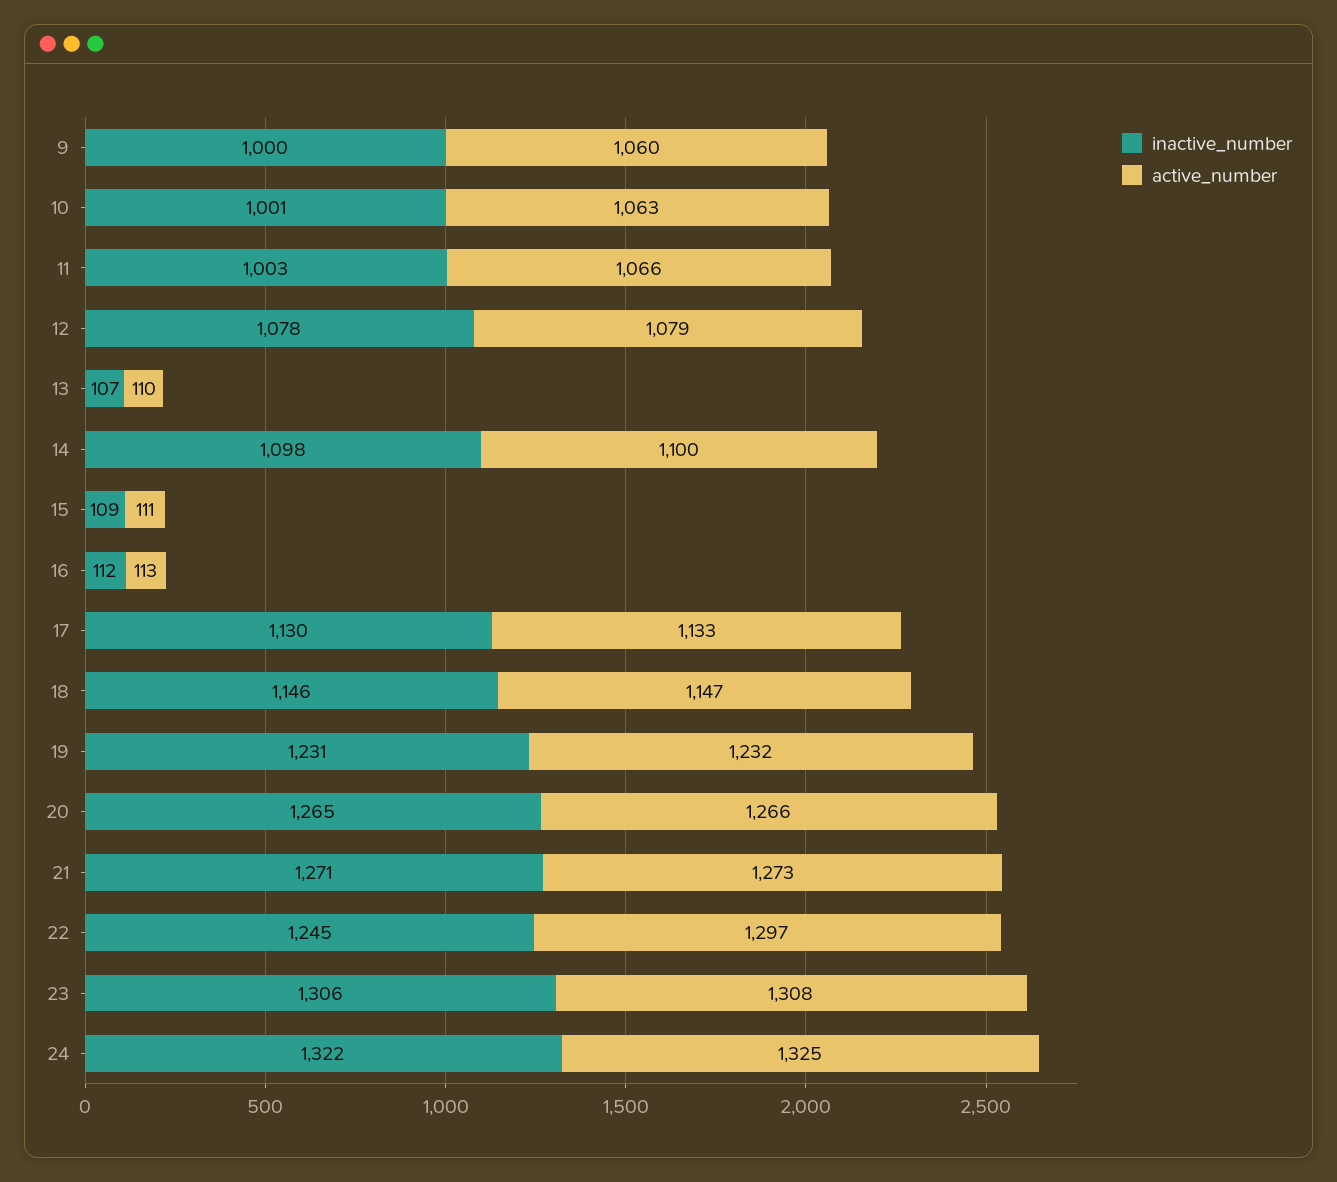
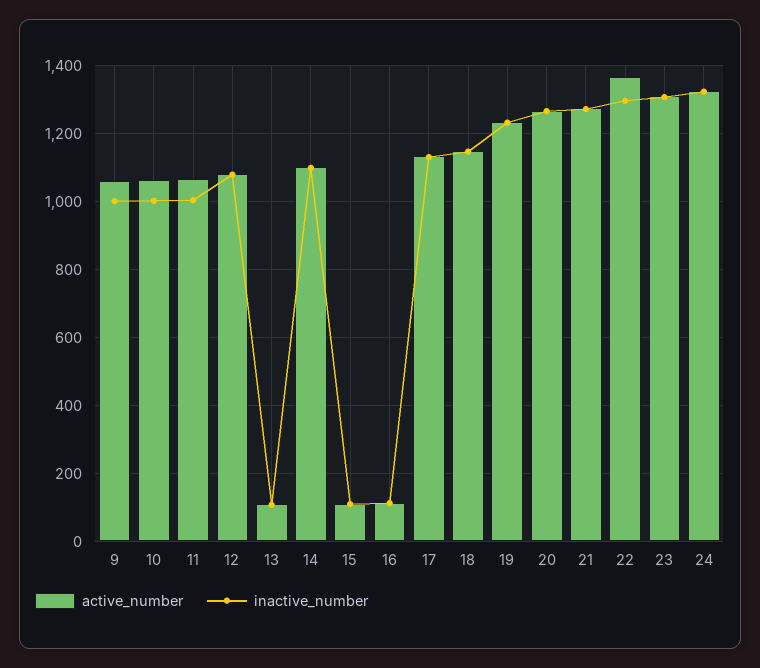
  {
    "inactive_number": {
      "9": 1000,
      "10": 1001,
      "11": 1003,
      "12": 1078,
      "13": 107,
      "14": 1098,
      "15": 109,
      "16": 112,
      "17": 1130,
      "18": 1146,
      "19": 1231,
      "20": 1265,
      "21": 1271,
-     "22": 1245,
+     "22": 1300,
      "23": 1306,
      "24": 1322
    },
    "active_number": {
      "9": 1060,
      "10": 1063,
      "11": 1066,
      "12": 1079,
      "13": 110,
      "14": 1100,
      "15": 111,
      "16": 113,
      "17": 1133,
      "18": 1147,
      "19": 1232,
      "20": 1266,
      "21": 1273,
-     "22": 1297,
+     "22": 1360,
      "23": 1308,
      "24": 1325
    }
  }

